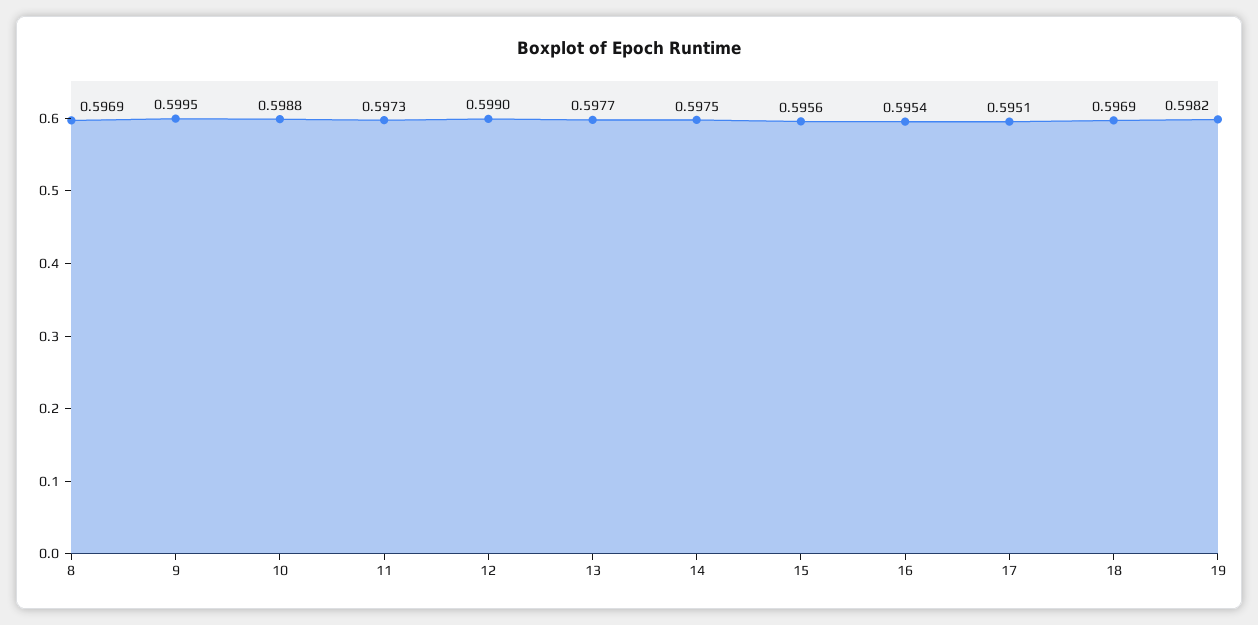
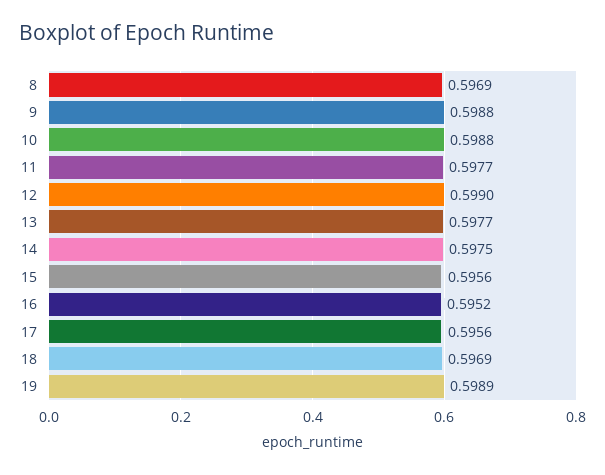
  {
    "8": 0.5969,
-   "9": 0.5995,
+   "9": 0.5988,
    "10": 0.5988,
-   "11": 0.5973,
+   "11": 0.5977,
    "12": 0.599,
    "13": 0.5977,
    "14": 0.5975,
    "15": 0.5956,
-   "16": 0.5954,
+   "16": 0.5952,
-   "17": 0.5951,
+   "17": 0.5956,
    "18": 0.5969,
-   "19": 0.5982
+   "19": 0.5989
  }

